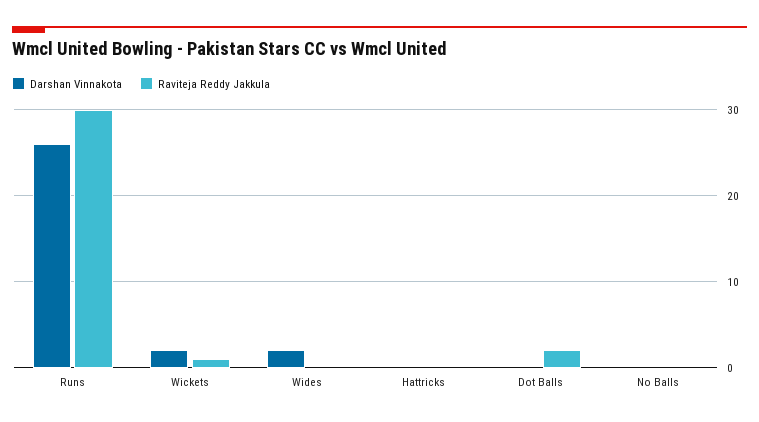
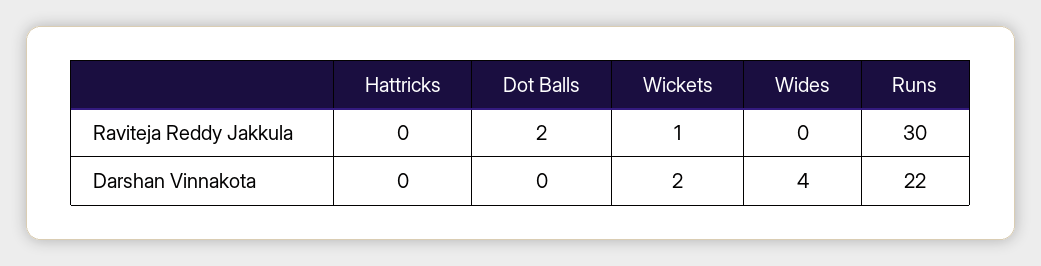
  {
    "Darshan Vinnakota": {
-     "Runs": 26,
+     "Runs": 22,
      "Wickets": 2,
-     "Wides": 2,
+     "Wides": 4,
      "Hattricks": 0,
-     "Dot Balls": 0,
+     "Dot Balls": 0
-     "No Balls": 0
    },
    "Raviteja Reddy Jakkula": {
      "Runs": 30,
      "Wickets": 1,
      "Wides": 0,
      "Hattricks": 0,
-     "Dot Balls": 2,
+     "Dot Balls": 2
-     "No Balls": 0
    }
  }

